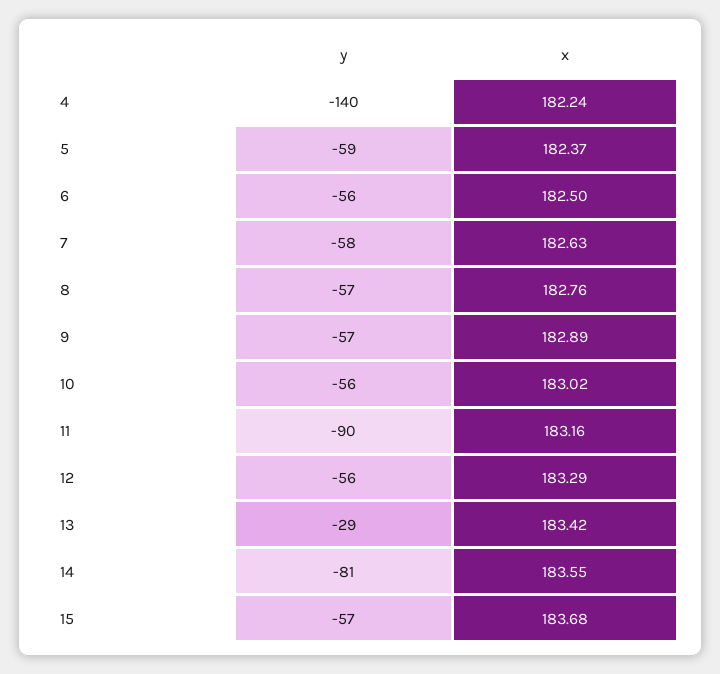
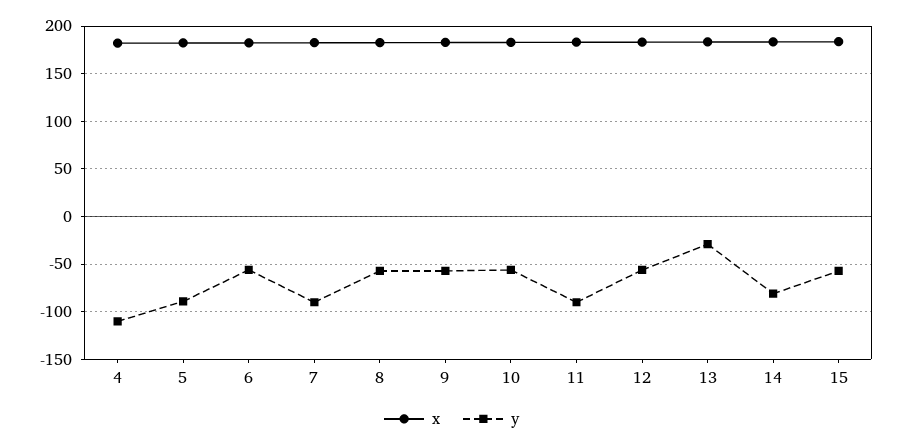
  {
    "y": {
-     "4": -140,
+     "4": -110,
-     "5": -59,
+     "5": -90,
      "6": -56,
-     "7": -58,
+     "7": -90,
      "8": -57,
      "9": -57,
      "10": -56,
      "11": -90,
      "12": -56,
      "13": -29,
      "14": -81,
      "15": -57
    },
    "x": {
      "4": 182.24,
      "5": 182.37,
      "6": 182.5,
      "7": 182.63,
      "8": 182.76,
      "9": 182.89,
      "10": 183.02,
      "11": 183.16,
      "12": 183.29,
      "13": 183.42,
      "14": 183.55,
      "15": 183.68
    }
  }

